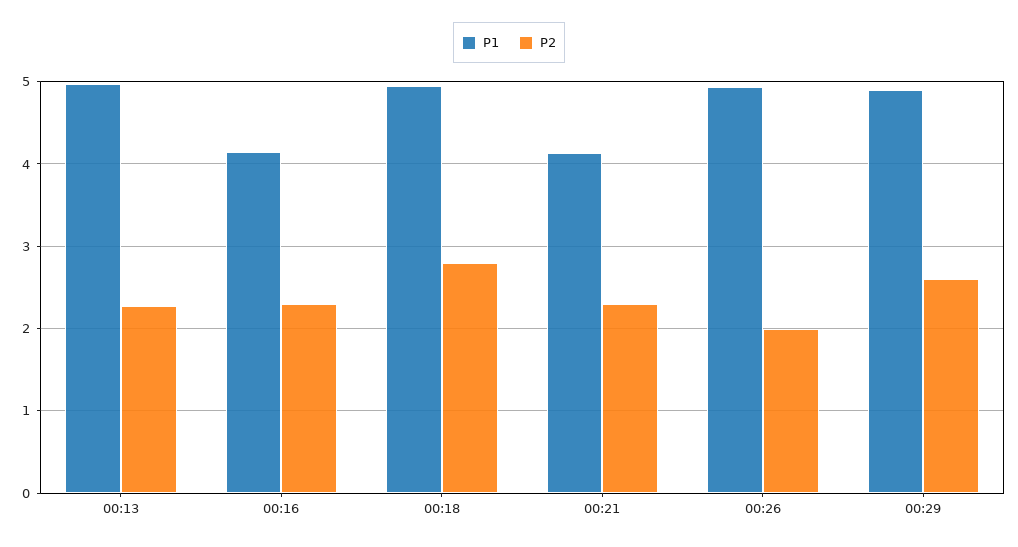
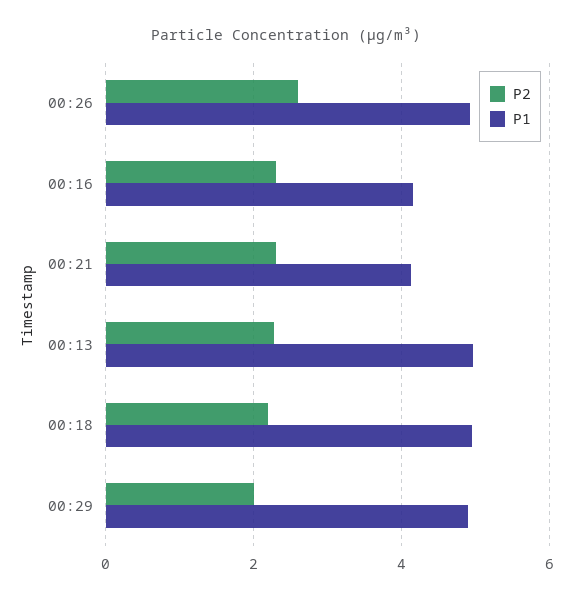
  {
    "P1": {
      "00:13": 5,
      "00:16": 4.2,
      "00:18": 5,
      "00:21": 4.1,
      "00:26": 4.9,
      "00:29": 4.9
    },
    "P2": {
      "00:13": 2.3,
      "00:16": 2.3,
-     "00:18": 2.8,
+     "00:18": 2.2,
      "00:21": 2.3,
-     "00:26": 2,
+     "00:26": 2.6,
-     "00:29": 2.6
+     "00:29": 2
    }
  }

